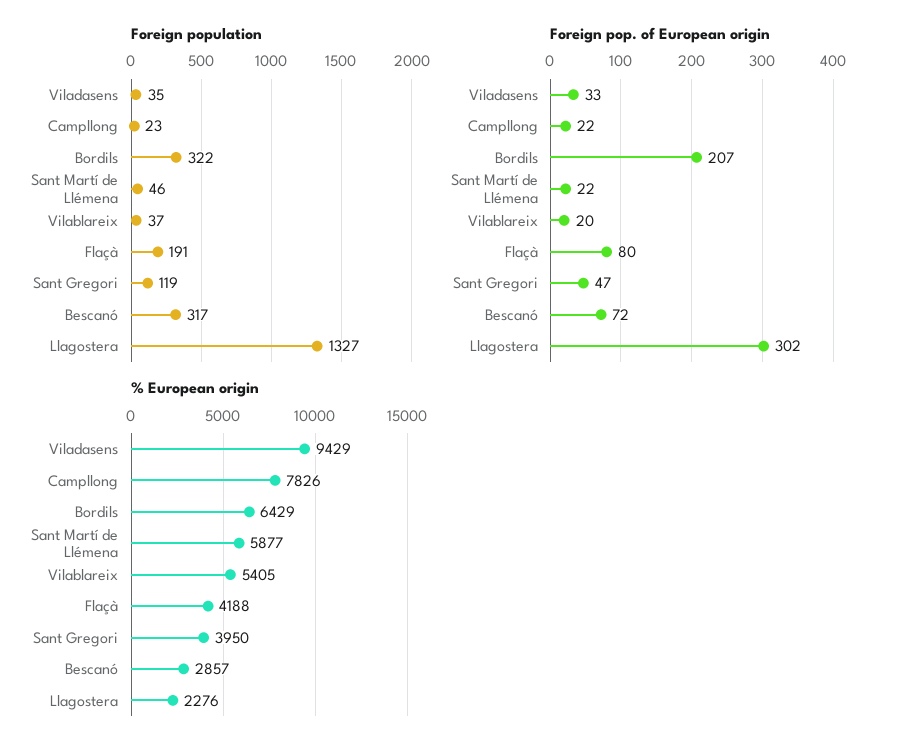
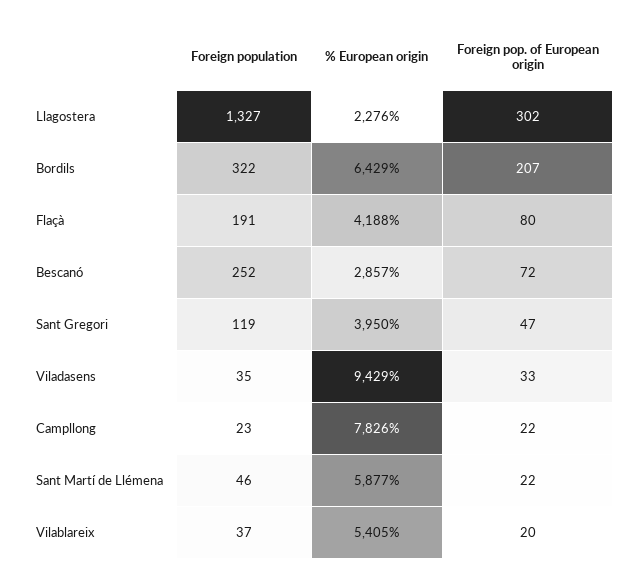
  {
    "Foreign population": {
      "Viladasens": 35,
      "Campllong": 23,
      "Bordils": 322,
      "Sant Martí de Llémena": 46,
      "Vilablareix": 37,
      "Flaçà": 191,
      "Sant Gregori": 119,
-     "Bescanó": 317,
+     "Bescanó": 252,
      "Llagostera": 1327
    },
    "Foreign pop. of European origin": {
      "Viladasens": 33,
      "Campllong": 22,
      "Bordils": 207,
      "Sant Martí de Llémena": 22,
      "Vilablareix": 20,
      "Flaçà": 80,
      "Sant Gregori": 47,
      "Bescanó": 72,
      "Llagostera": 302
    },
    "% European origin": {
      "Viladasens": 9429,
      "Campllong": 7826,
      "Bordils": 6429,
      "Sant Martí de Llémena": 5877,
      "Vilablareix": 5405,
      "Flaçà": 4188,
      "Sant Gregori": 3950,
      "Bescanó": 2857,
      "Llagostera": 2276
    }
  }

